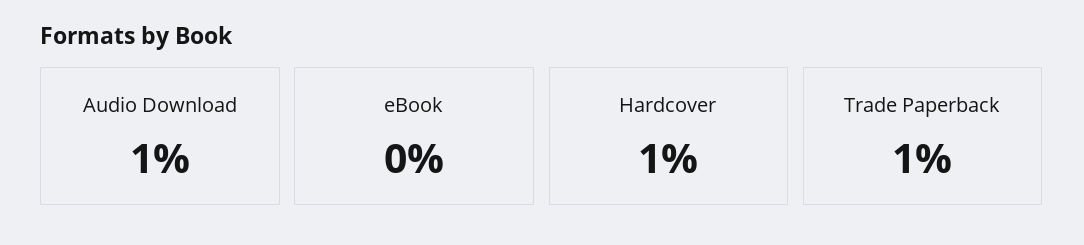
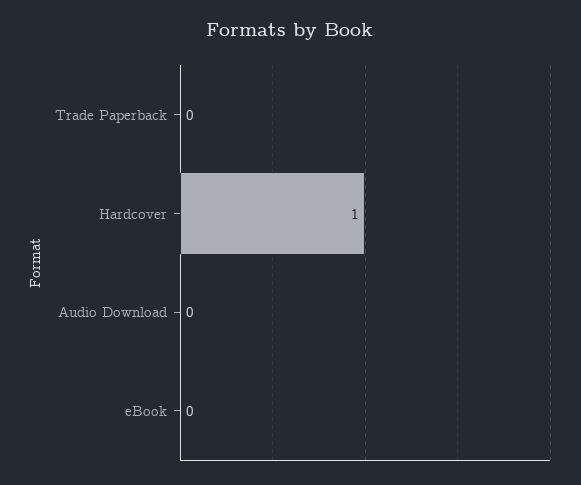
  {
-   "Audio Download": 1,
+   "Audio Download": 0,
    "eBook": 0,
    "Hardcover": 1,
-   "Trade Paperback": 1
+   "Trade Paperback": 0
  }

